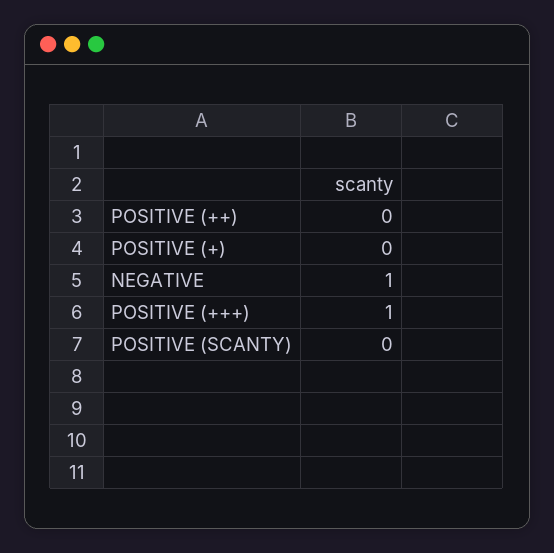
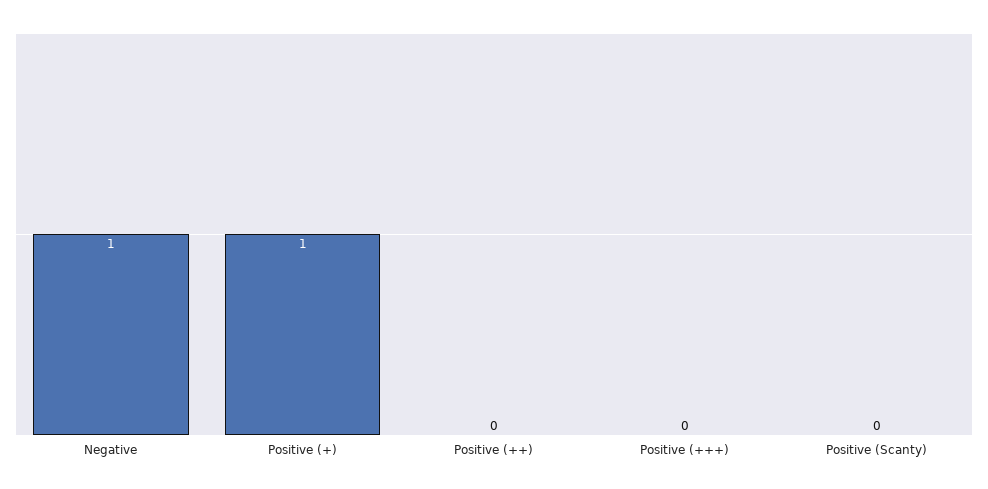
  {
    "POSITIVE (++)": 0,
-   "POSITIVE (+)": 0,
+   "POSITIVE (+)": 1,
    "NEGATIVE": 1,
-   "POSITIVE (+++)": 1,
+   "POSITIVE (+++)": 0,
    "POSITIVE (SCANTY)": 0
  }

